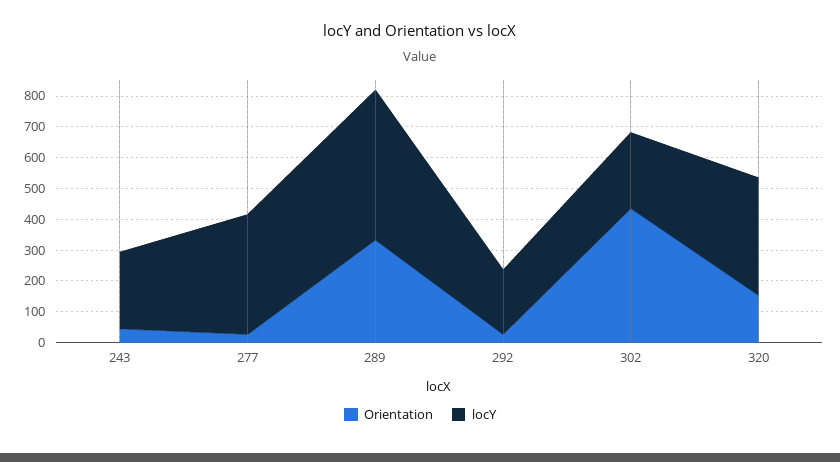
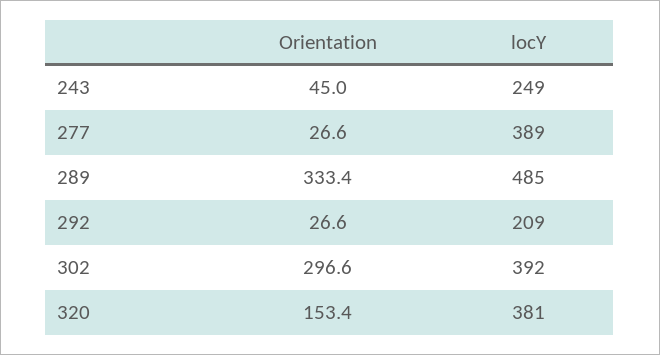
  {
    "Orientation": {
      "243": 45,
      "277": 26.6,
      "289": 333.4,
      "292": 26.6,
-     "302": 450,
+     "302": 296.6,
      "320": 153.4
    },
    "locY": {
      "243": 249,
      "277": 389,
      "289": 485,
      "292": 209,
-     "302": 250,
+     "302": 392,
      "320": 381
    }
  }

